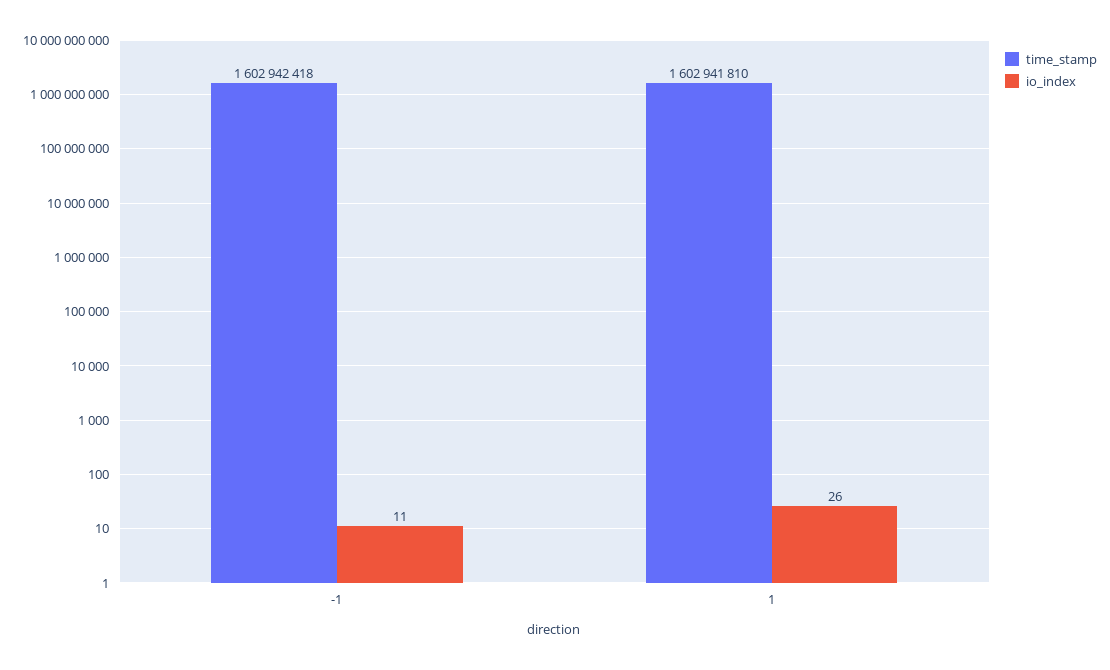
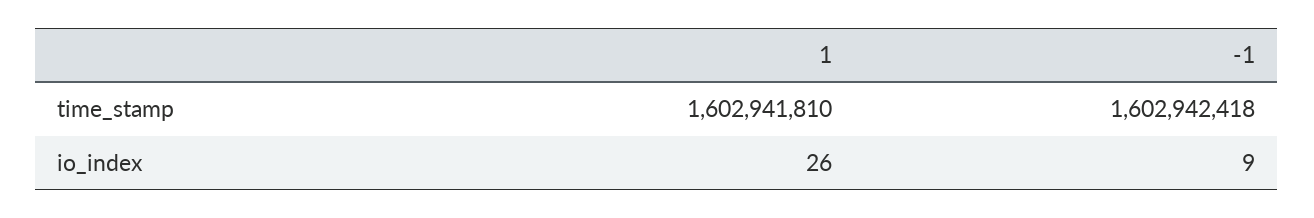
  {
    "time_stamp": {
      "-1": 1602942418,
      "1": 1602941810
    },
    "io_index": {
-     "-1": 11,
+     "-1": 9,
      "1": 26
    }
  }

